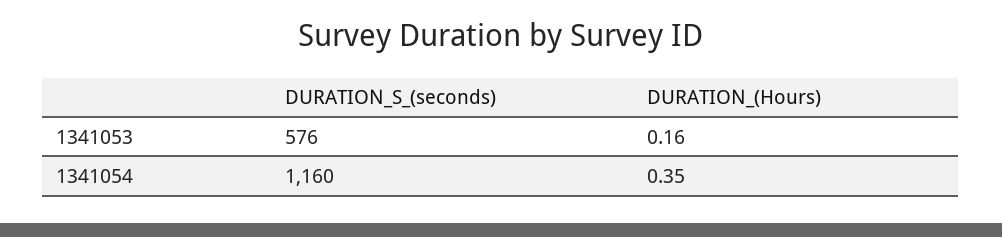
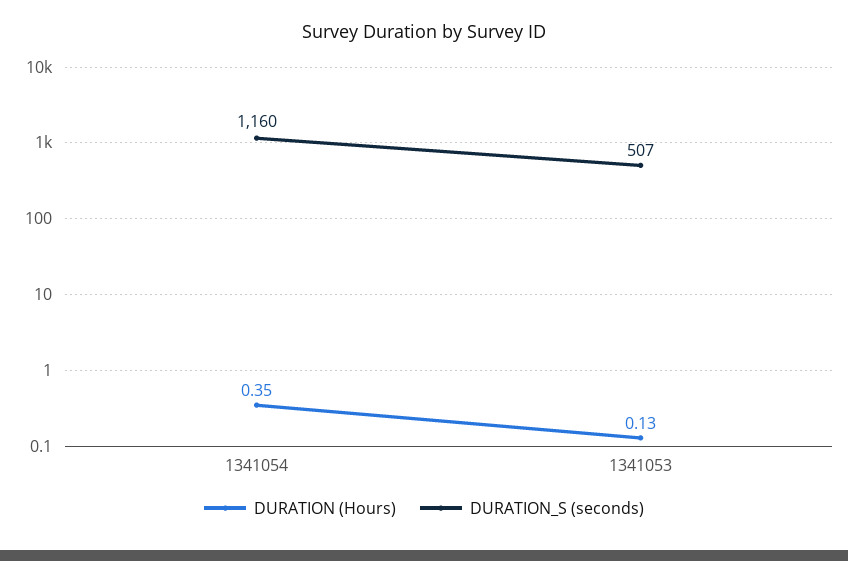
  {
    "DURATION_S_(seconds)": {
-     "1341053": 576,
+     "1341053": 507,
      "1341054": 1160
    },
    "DURATION_(Hours)": {
-     "1341053": 0.16,
+     "1341053": 0.13,
      "1341054": 0.35
    }
  }

